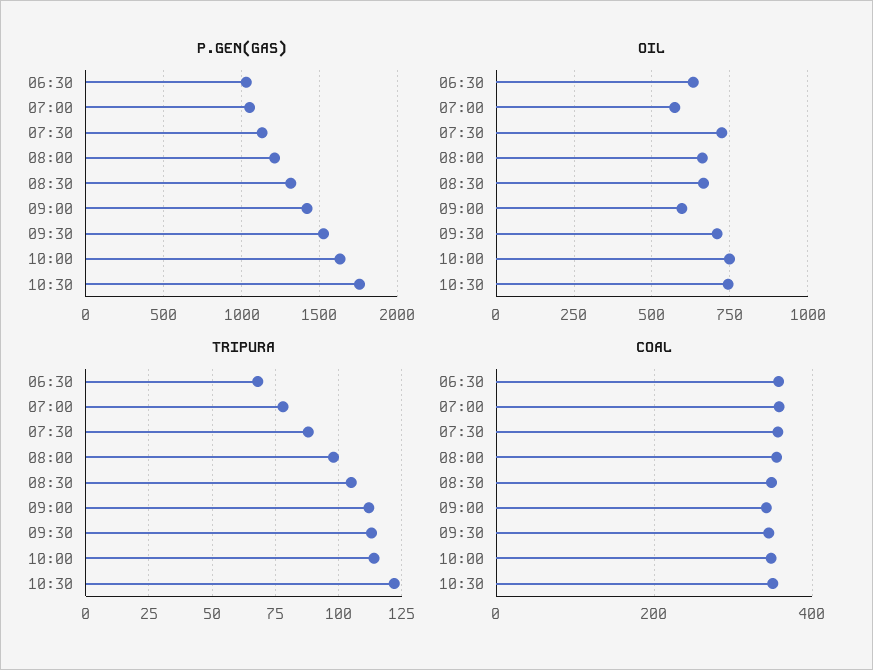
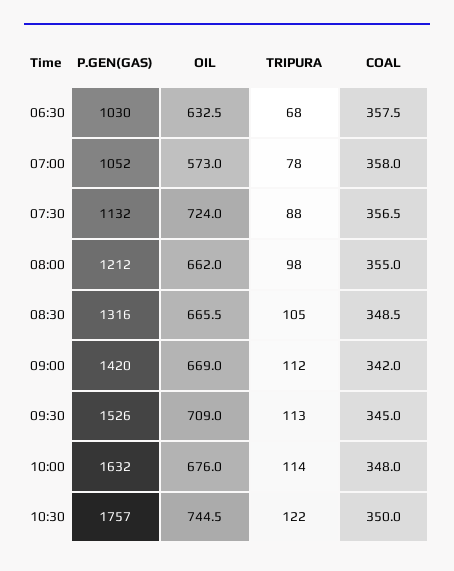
  {
    "P.GEN(GAS)": {
      "06:30": 1030,
      "07:00": 1052,
      "07:30": 1132,
      "08:00": 1212,
      "08:30": 1316,
      "09:00": 1420,
      "09:30": 1526,
      "10:00": 1632,
      "10:30": 1757
    },
    "OIL": {
      "06:30": 632.5,
      "07:00": 573,
      "07:30": 724,
      "08:00": 662,
      "08:30": 665.5,
-     "09:00": 600,
+     "09:00": 669,
      "09:30": 709,
-     "10:00": 750,
+     "10:00": 676,
      "10:30": 744.5
    },
    "TRIPURA": {
      "06:30": 68,
      "07:00": 78,
      "07:30": 88,
      "08:00": 98,
      "08:30": 105,
      "09:00": 112,
      "09:30": 113,
      "10:00": 114,
      "10:30": 122
    },
    "COAL": {
      "06:30": 357.5,
      "07:00": 358,
      "07:30": 356.5,
      "08:00": 355,
      "08:30": 348.5,
      "09:00": 342,
      "09:30": 345,
      "10:00": 348,
      "10:30": 350
    }
  }

